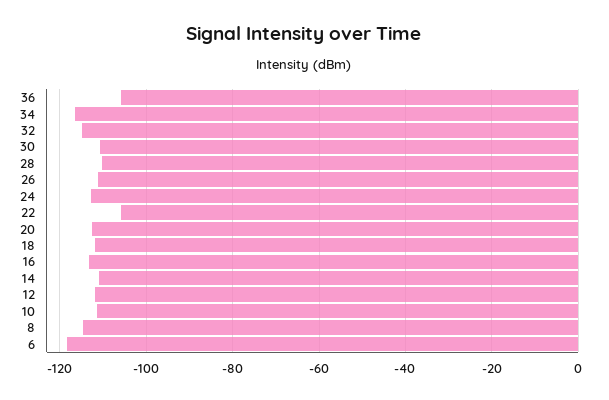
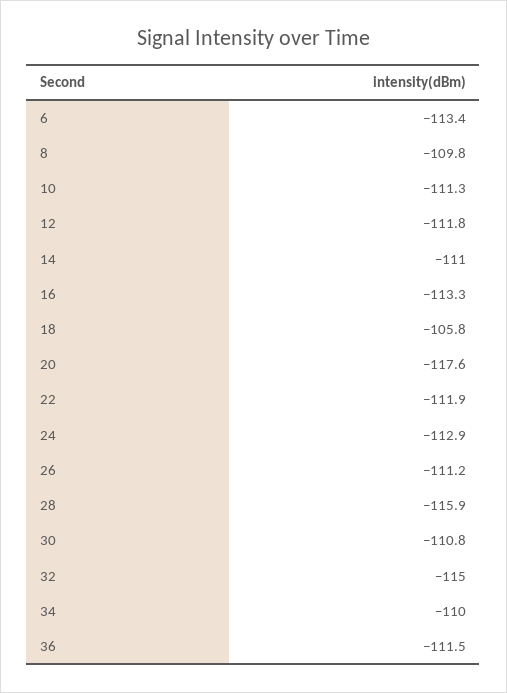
  {
-   "36": -106,
+   "36": -111.5,
-   "34": -116,
+   "34": -110,
    "32": -115,
    "30": -110.8,
-   "28": -110,
+   "28": -115.9,
    "26": -111.2,
    "24": -112.9,
-   "22": -106,
+   "22": -111.9,
-   "20": -112,
+   "20": -117.6,
-   "18": -112,
+   "18": -105.8,
    "16": -113.3,
    "14": -111,
    "12": -111.8,
    "10": -111.3,
-   "8": -114,
+   "8": -109.8,
-   "6": -118
+   "6": -113.4
  }

